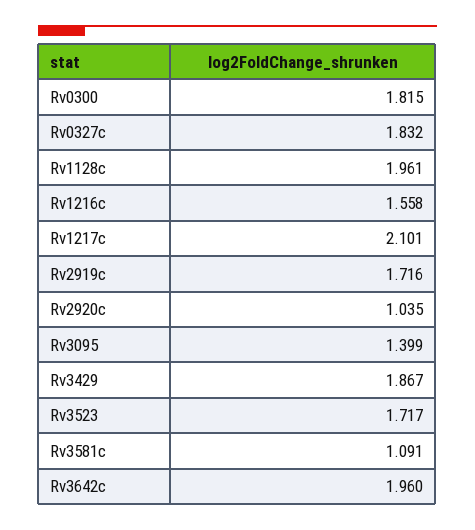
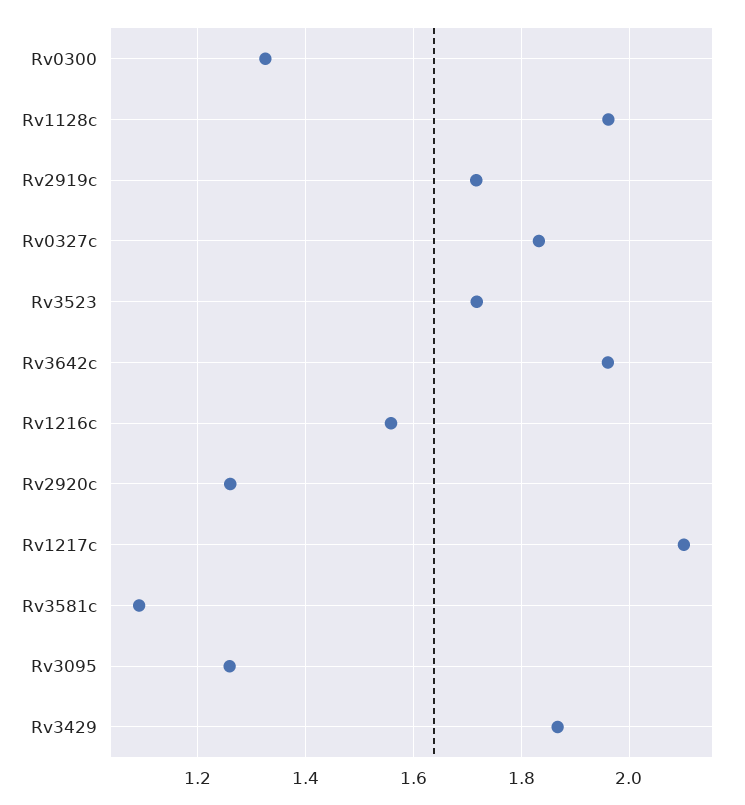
  {
-   "Rv0300": 1.815,
+   "Rv0300": 1.32,
    "Rv0327c": 1.832,
    "Rv1128c": 1.961,
    "Rv1216c": 1.558,
    "Rv1217c": 2.101,
    "Rv2919c": 1.716,
-   "Rv2920c": 1.035,
+   "Rv2920c": 1.26,
-   "Rv3095": 1.399,
+   "Rv3095": 1.26,
    "Rv3429": 1.867,
    "Rv3523": 1.717,
    "Rv3581c": 1.091,
    "Rv3642c": 1.96
  }

